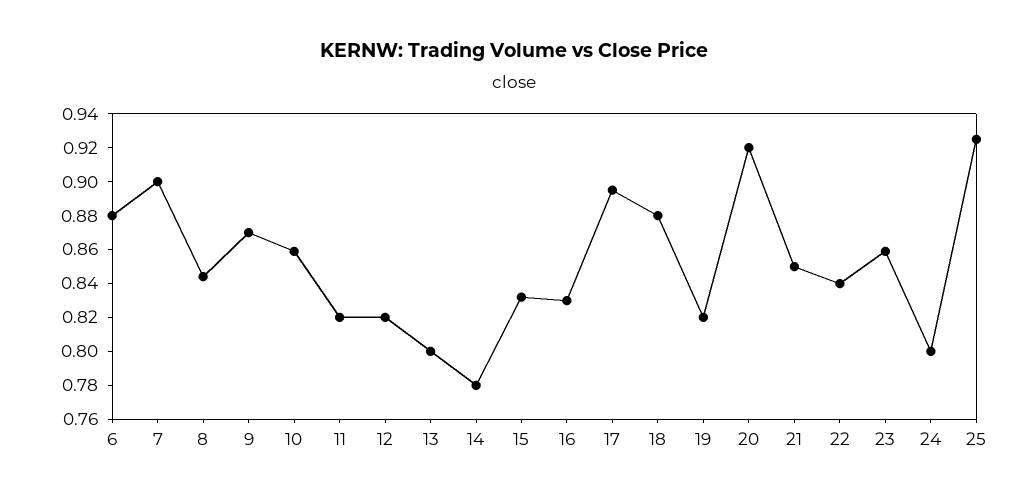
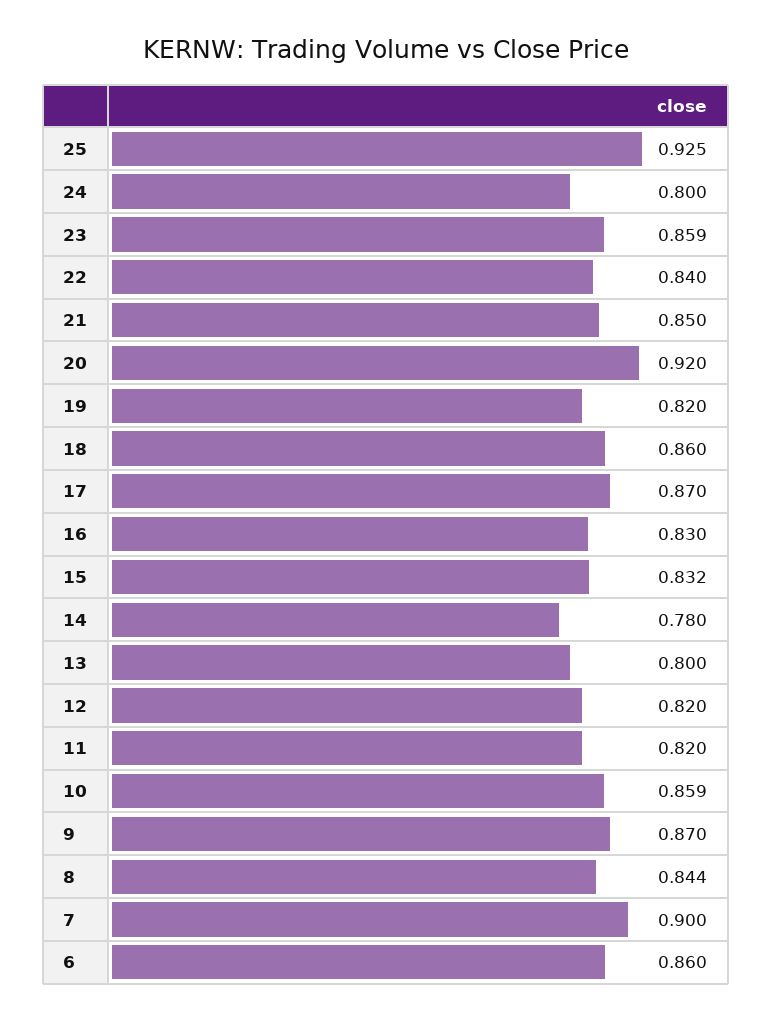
  {
-   "6": 0.88,
+   "6": 0.86,
    "7": 0.9,
    "8": 0.844,
    "9": 0.87,
    "10": 0.859,
    "11": 0.82,
    "12": 0.82,
    "13": 0.8,
    "14": 0.78,
    "15": 0.832,
    "16": 0.83,
-   "17": 0.895,
+   "17": 0.87,
-   "18": 0.88,
+   "18": 0.86,
    "19": 0.82,
    "20": 0.92,
    "21": 0.85,
    "22": 0.84,
    "23": 0.859,
    "24": 0.8,
    "25": 0.925
  }

